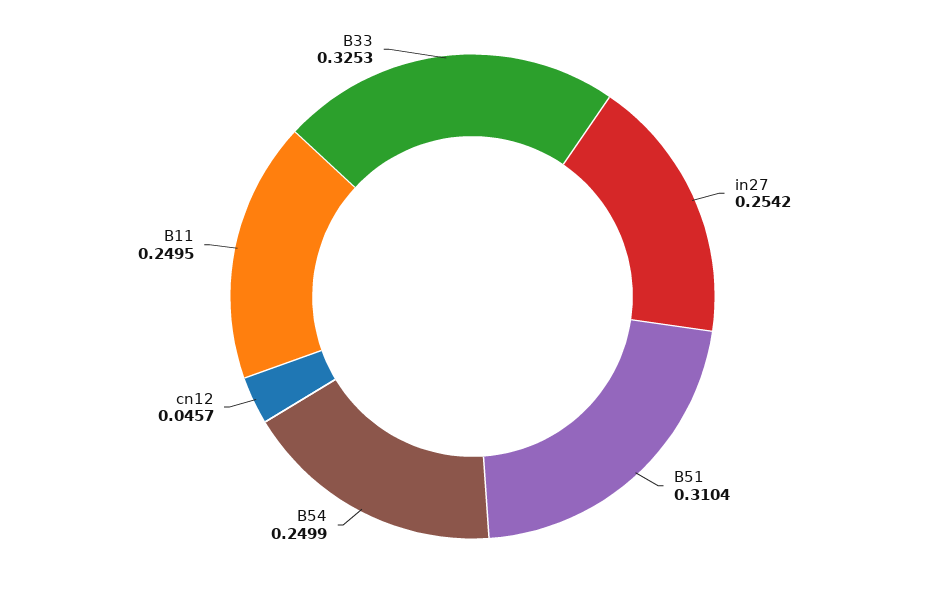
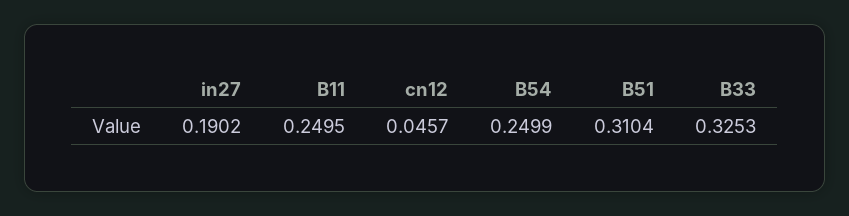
  {
-   "in27": 0.2542,
+   "in27": 0.1902,
    "B51": 0.3104,
    "B54": 0.2499,
    "cn12": 0.0457,
    "B11": 0.2495,
    "B33": 0.3253
  }

